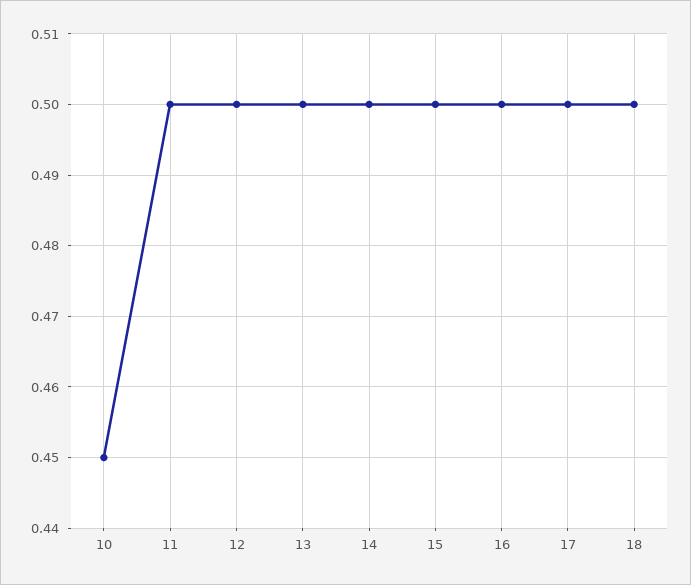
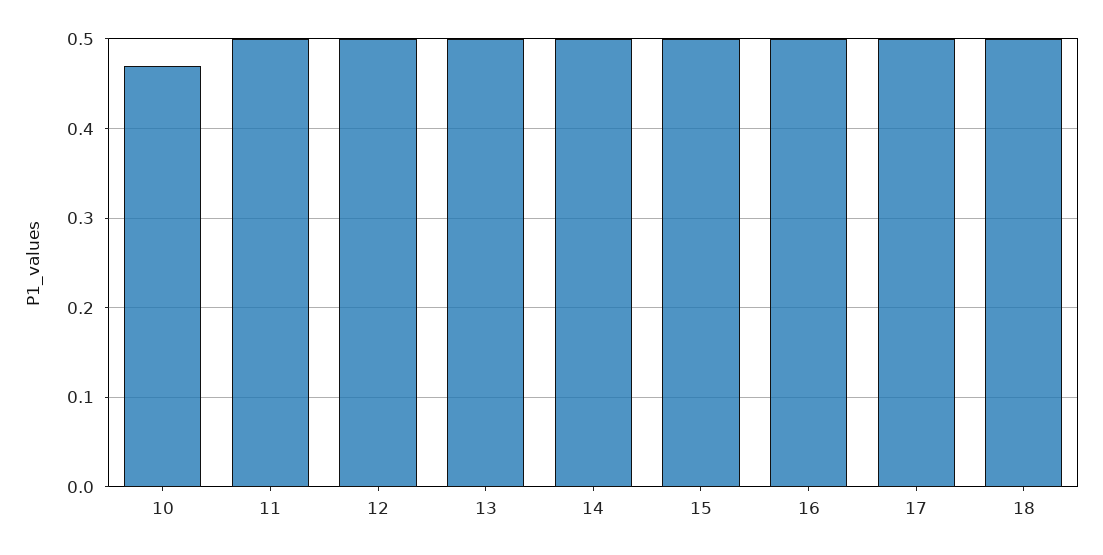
  {
-   "10": 0.45,
+   "10": 0.47,
    "11": 0.5,
    "12": 0.5,
    "13": 0.5,
    "14": 0.5,
    "15": 0.5,
    "16": 0.5,
    "17": 0.5,
    "18": 0.5
  }

